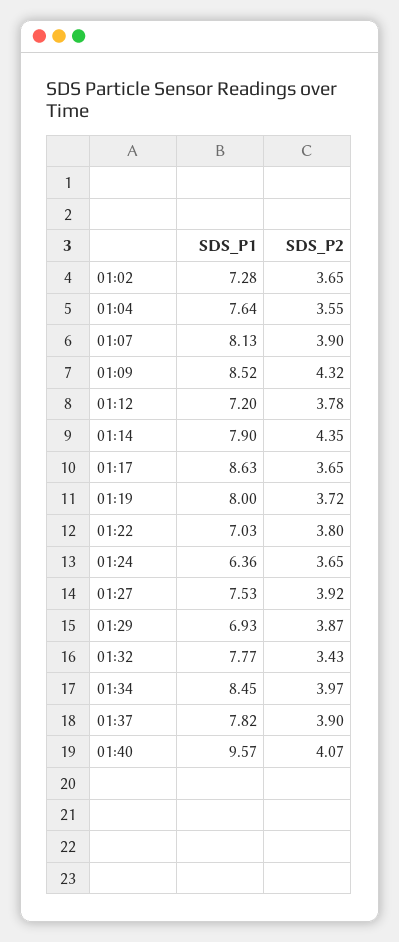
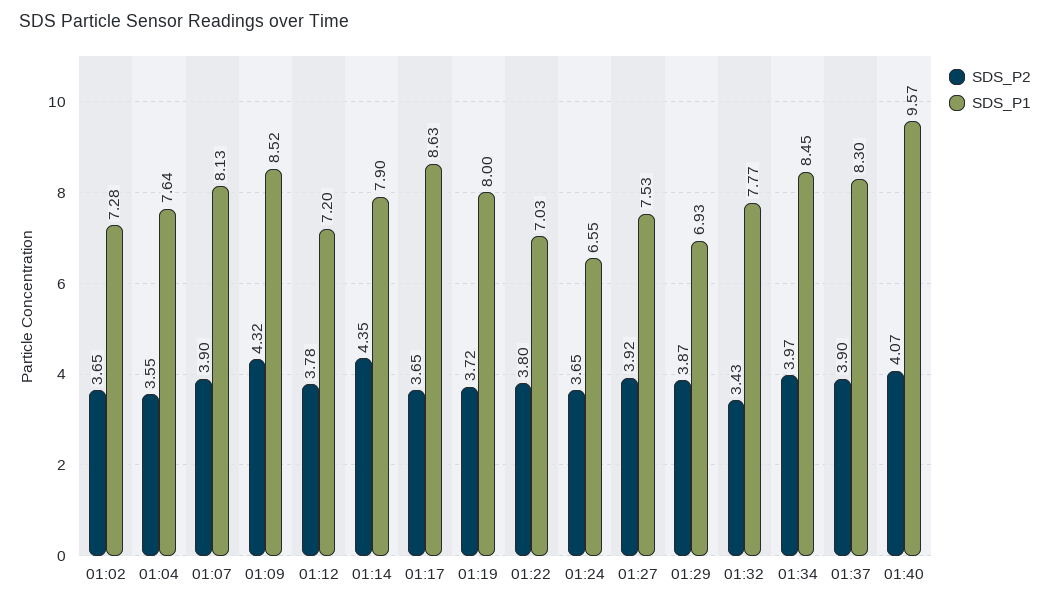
  {
    "SDS_P1": {
      "01:02": 7.28,
      "01:04": 7.64,
      "01:07": 8.13,
      "01:09": 8.52,
      "01:12": 7.2,
      "01:14": 7.9,
      "01:17": 8.63,
      "01:19": 8,
      "01:22": 7.03,
-     "01:24": 6.36,
+     "01:24": 6.55,
      "01:27": 7.53,
      "01:29": 6.93,
      "01:32": 7.77,
      "01:34": 8.45,
-     "01:37": 7.82,
+     "01:37": 8.3,
      "01:40": 9.57
    },
    "SDS_P2": {
      "01:02": 3.65,
      "01:04": 3.55,
      "01:07": 3.9,
      "01:09": 4.32,
      "01:12": 3.78,
      "01:14": 4.35,
      "01:17": 3.65,
      "01:19": 3.72,
      "01:22": 3.8,
      "01:24": 3.65,
      "01:27": 3.92,
      "01:29": 3.87,
      "01:32": 3.43,
      "01:34": 3.97,
      "01:37": 3.9,
      "01:40": 4.07
    }
  }

